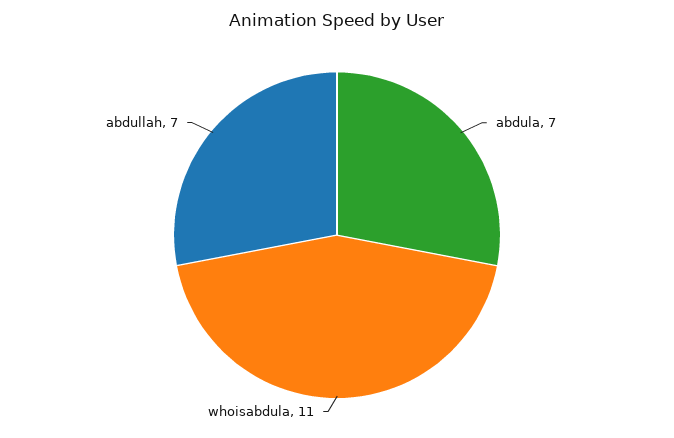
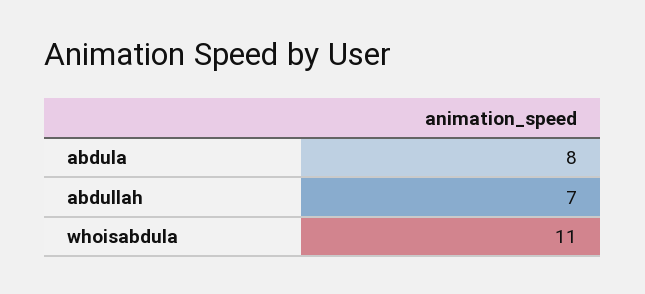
  {
-   "abdula": 7,
+   "abdula": 8,
    "whoisabdula": 11,
    "abdullah": 7
  }

